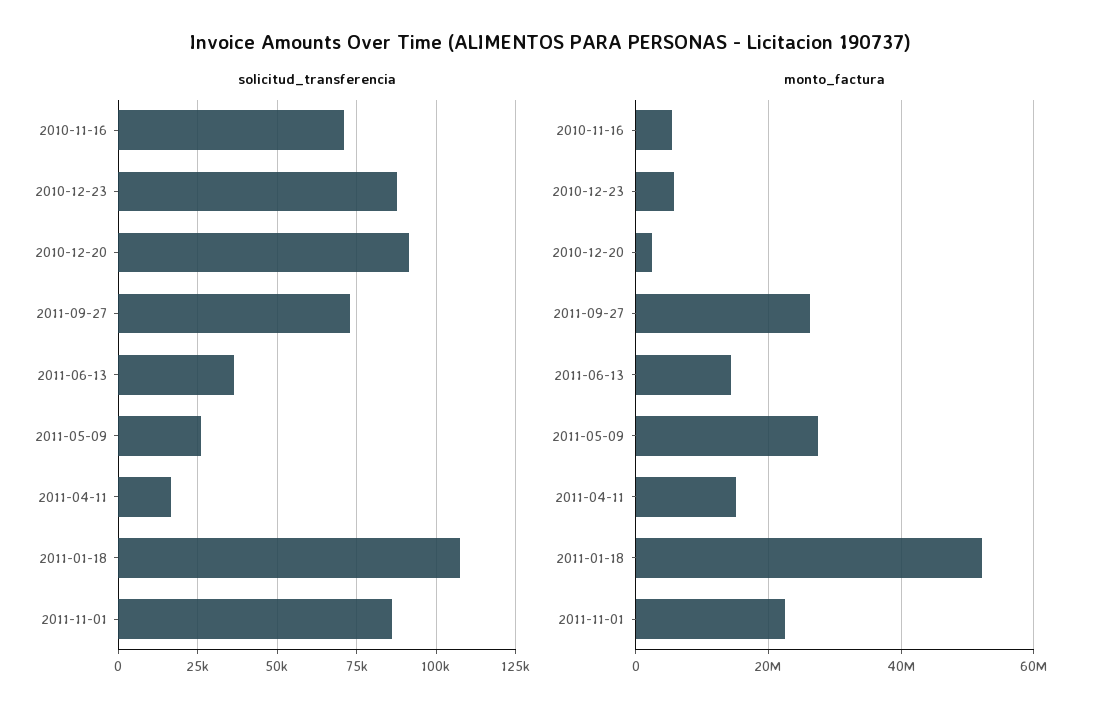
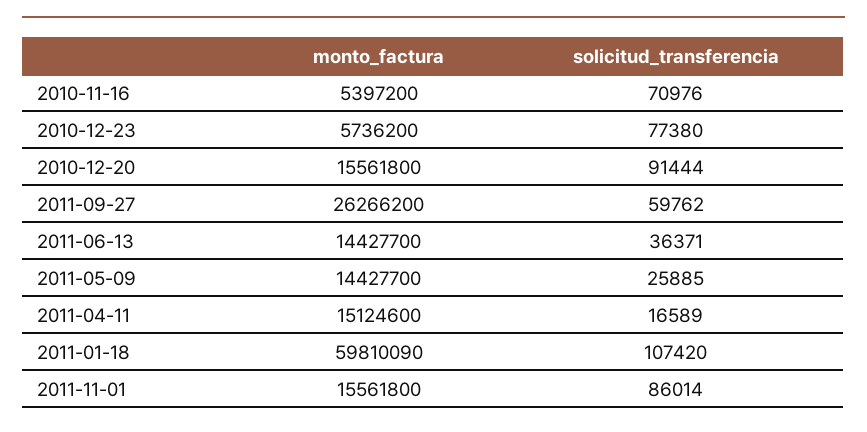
  {
    "solicitud_transferencia": {
      "2010-11-16": 70976,
-     "2010-12-23": 87500,
+     "2010-12-23": 77380,
      "2010-12-20": 91444,
-     "2011-09-27": 72500,
+     "2011-09-27": 59762,
      "2011-06-13": 36371,
      "2011-05-09": 25885,
      "2011-04-11": 16589,
      "2011-01-18": 107420,
      "2011-11-01": 86014
    },
    "monto_factura": {
      "2010-11-16": 5397200,
      "2010-12-23": 5736200,
-     "2010-12-20": 2000000,
+     "2010-12-20": 15561800,
      "2011-09-27": 26266200,
      "2011-06-13": 14427700,
-     "2011-05-09": 28000000,
+     "2011-05-09": 14427700,
      "2011-04-11": 15124600,
-     "2011-01-18": 52000000,
+     "2011-01-18": 59810090,
-     "2011-11-01": 22000000
+     "2011-11-01": 15561800
    }
  }

